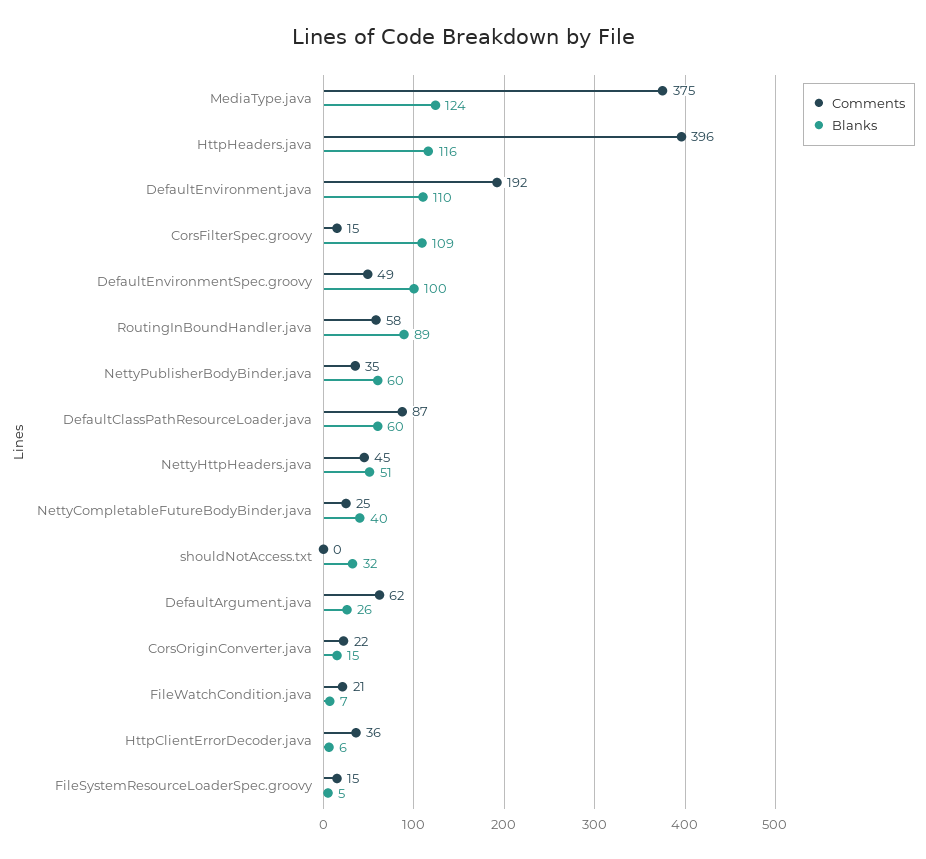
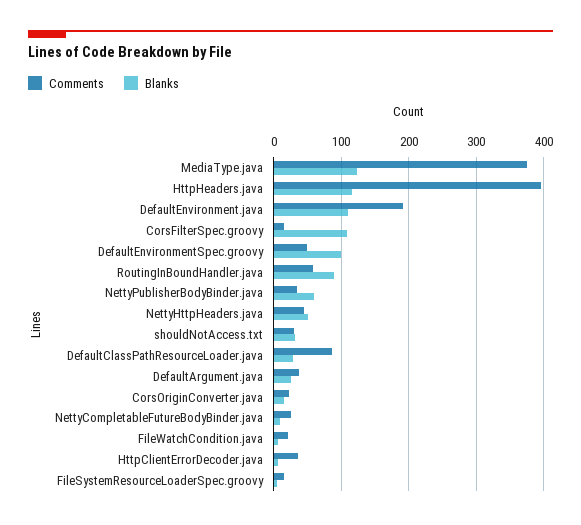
  {
    "Comments": {
      "MediaType.java": 375,
      "HttpHeaders.java": 396,
      "DefaultEnvironment.java": 192,
      "CorsFilterSpec.groovy": 15,
      "DefaultEnvironmentSpec.groovy": 49,
      "RoutingInBoundHandler.java": 58,
      "NettyPublisherBodyBinder.java": 35,
      "DefaultClassPathResourceLoader.java": 87,
      "NettyHttpHeaders.java": 45,
      "NettyCompletableFutureBodyBinder.java": 25,
-     "shouldNotAccess.txt": 0,
+     "shouldNotAccess.txt": 30,
-     "DefaultArgument.java": 62,
+     "DefaultArgument.java": 40,
      "CorsOriginConverter.java": 22,
      "FileWatchCondition.java": 21,
      "HttpClientErrorDecoder.java": 36,
      "FileSystemResourceLoaderSpec.groovy": 15
    },
    "Blanks": {
      "MediaType.java": 124,
      "HttpHeaders.java": 116,
      "DefaultEnvironment.java": 110,
      "CorsFilterSpec.groovy": 109,
      "DefaultEnvironmentSpec.groovy": 100,
      "RoutingInBoundHandler.java": 89,
      "NettyPublisherBodyBinder.java": 60,
-     "DefaultClassPathResourceLoader.java": 60,
+     "DefaultClassPathResourceLoader.java": 30,
      "NettyHttpHeaders.java": 51,
-     "NettyCompletableFutureBodyBinder.java": 40,
+     "NettyCompletableFutureBodyBinder.java": 10,
      "shouldNotAccess.txt": 32,
      "DefaultArgument.java": 26,
      "CorsOriginConverter.java": 15,
      "FileWatchCondition.java": 7,
      "HttpClientErrorDecoder.java": 6,
      "FileSystemResourceLoaderSpec.groovy": 5
    }
  }

